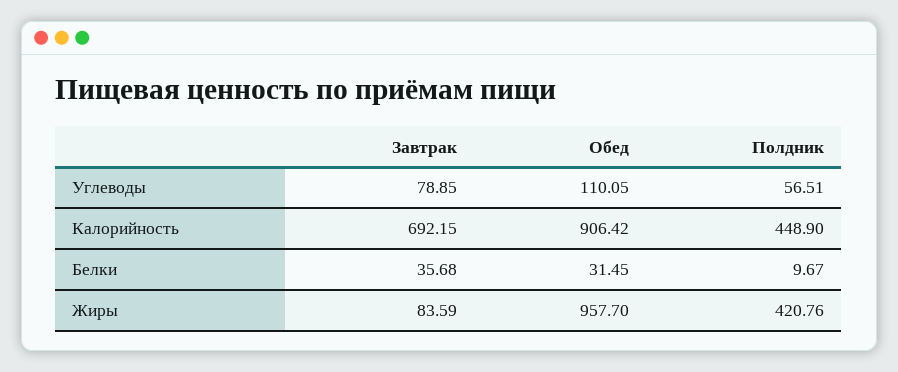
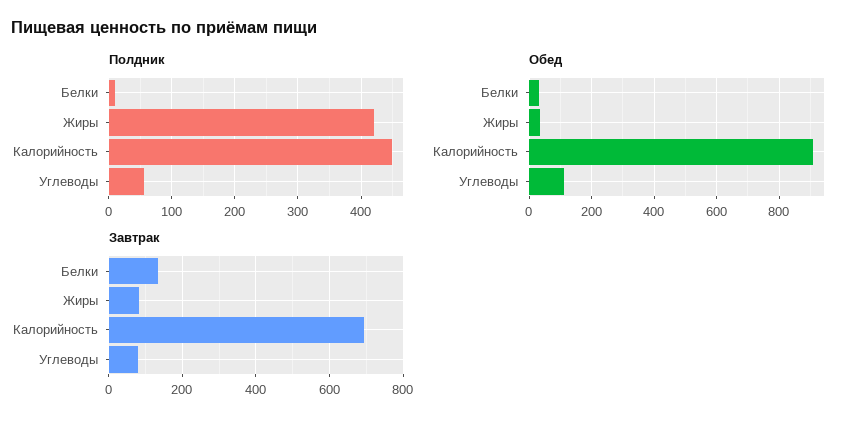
  {
    "Завтрак": {
      "Углеводы": 78.85,
      "Калорийность": 692.15,
-     "Белки": 35.68,
+     "Белки": 140,
      "Жиры": 83.59
    },
    "Обед": {
      "Углеводы": 110.05,
      "Калорийность": 906.42,
      "Белки": 31.45,
-     "Жиры": 957.7
+     "Жиры": 40
    },
    "Полдник": {
      "Углеводы": 56.51,
      "Калорийность": 448.9,
      "Белки": 9.67,
      "Жиры": 420.76
    }
  }

